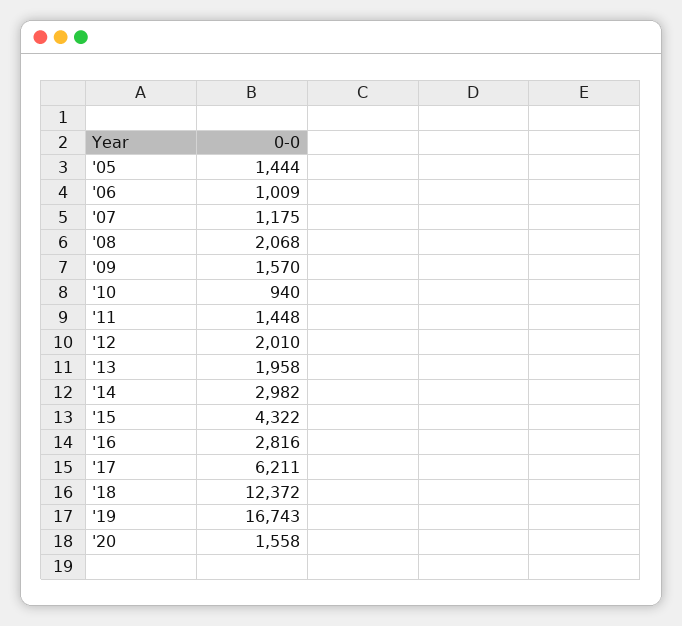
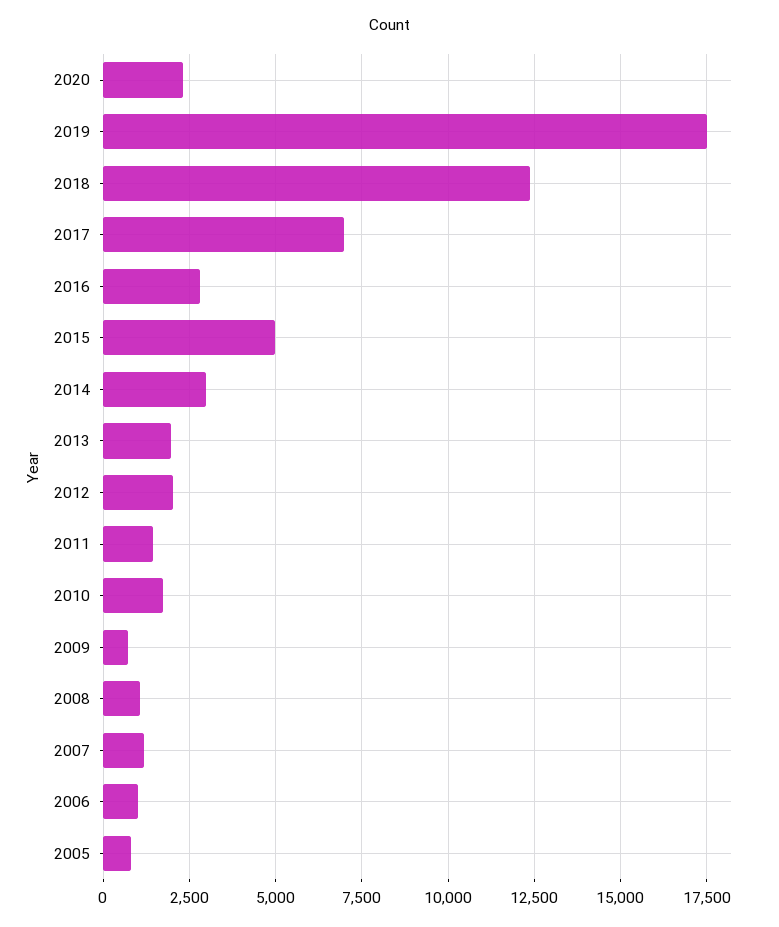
  {
-   "'05": 1444,
+   "'05": 750,
    "'06": 1009,
    "'07": 1175,
-   "'08": 2068,
+   "'08": 1000,
-   "'09": 1570,
+   "'09": 750,
-   "'10": 940,
+   "'10": 1750,
    "'11": 1448,
    "'12": 2010,
    "'13": 1958,
    "'14": 2982,
-   "'15": 4322,
+   "'15": 5000,
    "'16": 2816,
-   "'17": 6211,
+   "'17": 7000,
    "'18": 12372,
-   "'19": 16743,
+   "'19": 17500,
-   "'20": 1558
+   "'20": 2250
  }

